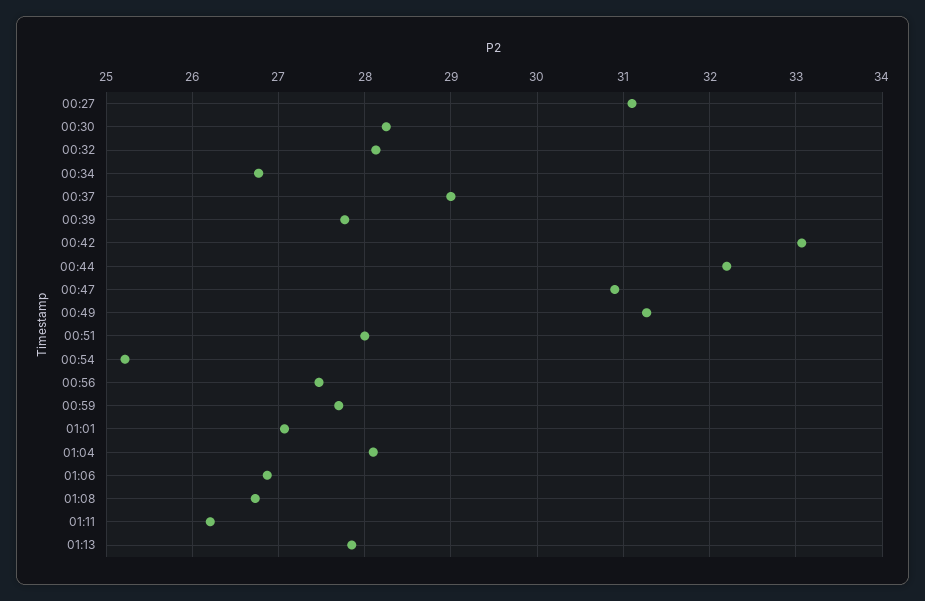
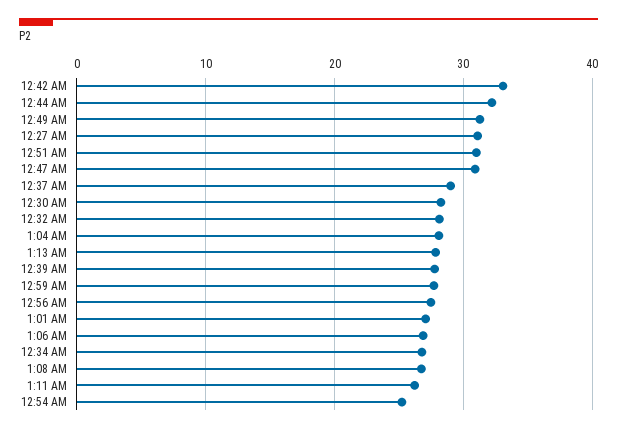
  {
    "00:27": 31.1,
    "00:30": 28.3,
    "00:32": 28.1,
    "00:34": 26.8,
    "00:37": 29,
    "00:39": 27.8,
    "00:42": 33.1,
    "00:44": 32.2,
    "00:47": 30.9,
    "00:49": 31.3,
-   "00:51": 28,
+   "00:51": 31,
    "00:54": 25.2,
    "00:56": 27.5,
    "00:59": 27.7,
    "01:01": 27.1,
    "01:04": 28.1,
    "01:06": 26.9,
    "01:08": 26.7,
    "01:11": 26.2,
    "01:13": 27.9
  }

